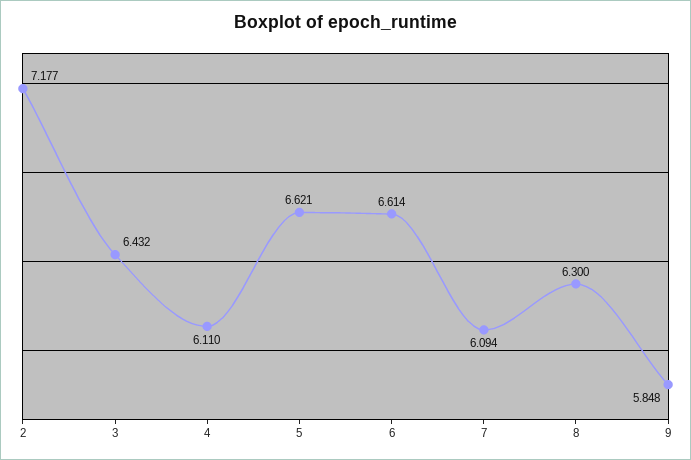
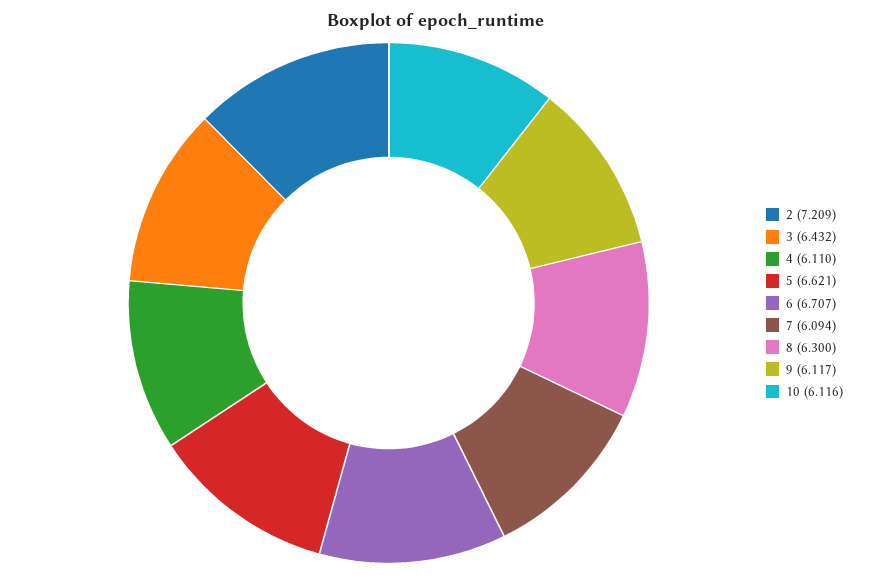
  {
-   "2": 7.177,
+   "2": 7.209,
    "3": 6.432,
    "4": 6.11,
    "5": 6.621,
-   "6": 6.614,
+   "6": 6.707,
    "7": 6.094,
    "8": 6.3,
-   "9": 5.848
+   "9": 6.117,
+   "10": 6.116
  }

